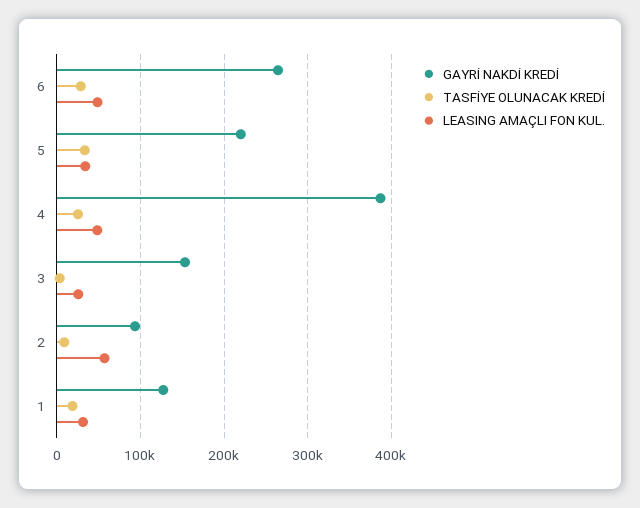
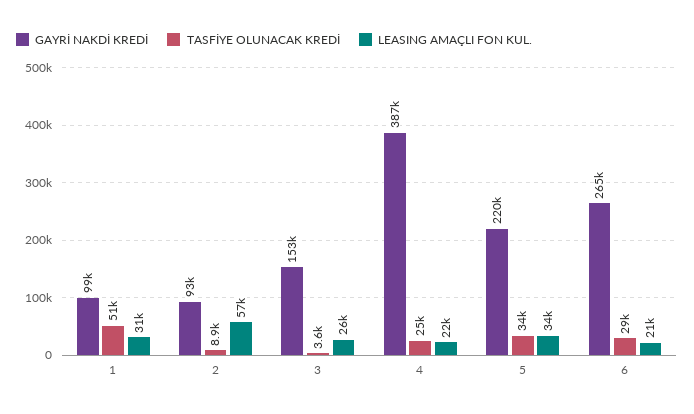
  {
    "GAYRİ NAKDİ KREDİ": {
      "6": 265000,
      "5": 220000,
      "4": 387000,
      "3": 153000,
      "2": 93000,
-     "1": 130000
+     "1": 99000
    },
    "TASFİYE OLUNACAK KREDİ": {
      "6": 29000,
      "5": 34000,
      "4": 25000,
      "3": 3600,
      "2": 8900,
-     "1": 20000
+     "1": 51000
    },
    "LEASING AMAÇLI FON KUL.": {
-     "6": 50000,
+     "6": 21000,
      "5": 34000,
-     "4": 50000,
+     "4": 22000,
      "3": 26000,
      "2": 57000,
      "1": 31000
    }
  }

